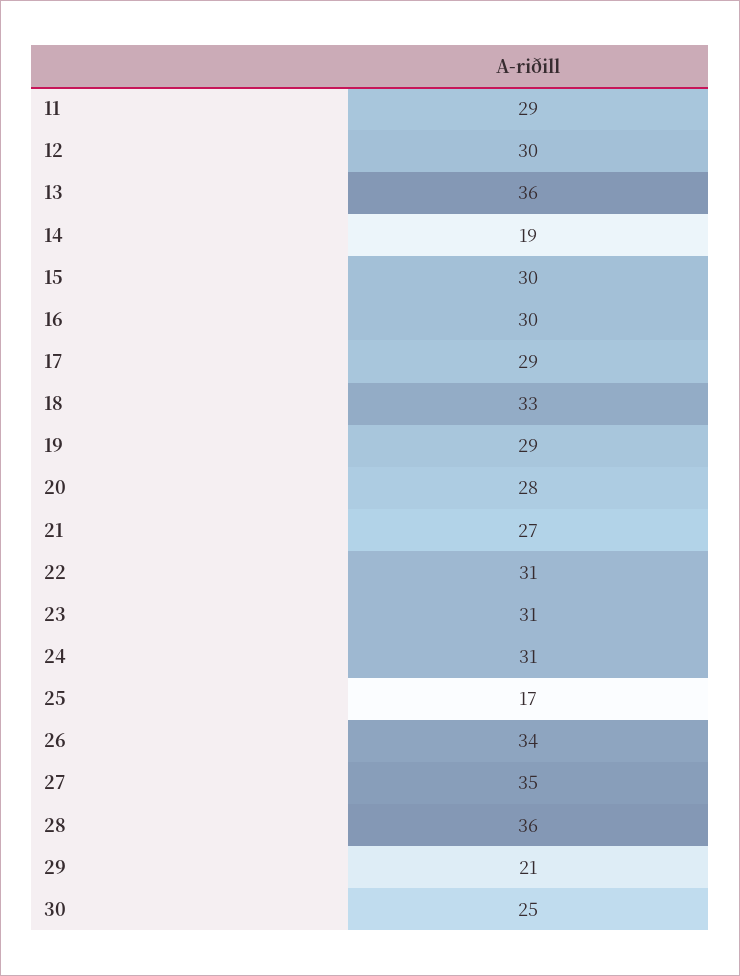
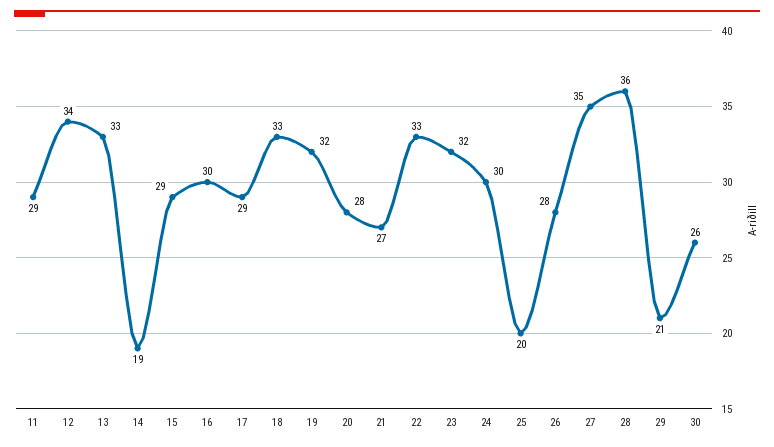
  {
    "11": 29,
-   "12": 30,
+   "12": 34,
-   "13": 36,
+   "13": 33,
    "14": 19,
-   "15": 30,
+   "15": 29,
    "16": 30,
    "17": 29,
    "18": 33,
-   "19": 29,
+   "19": 32,
    "20": 28,
    "21": 27,
-   "22": 31,
+   "22": 33,
-   "23": 31,
+   "23": 32,
-   "24": 31,
+   "24": 30,
-   "25": 17,
+   "25": 20,
-   "26": 34,
+   "26": 28,
    "27": 35,
    "28": 36,
    "29": 21,
-   "30": 25
+   "30": 26
  }

